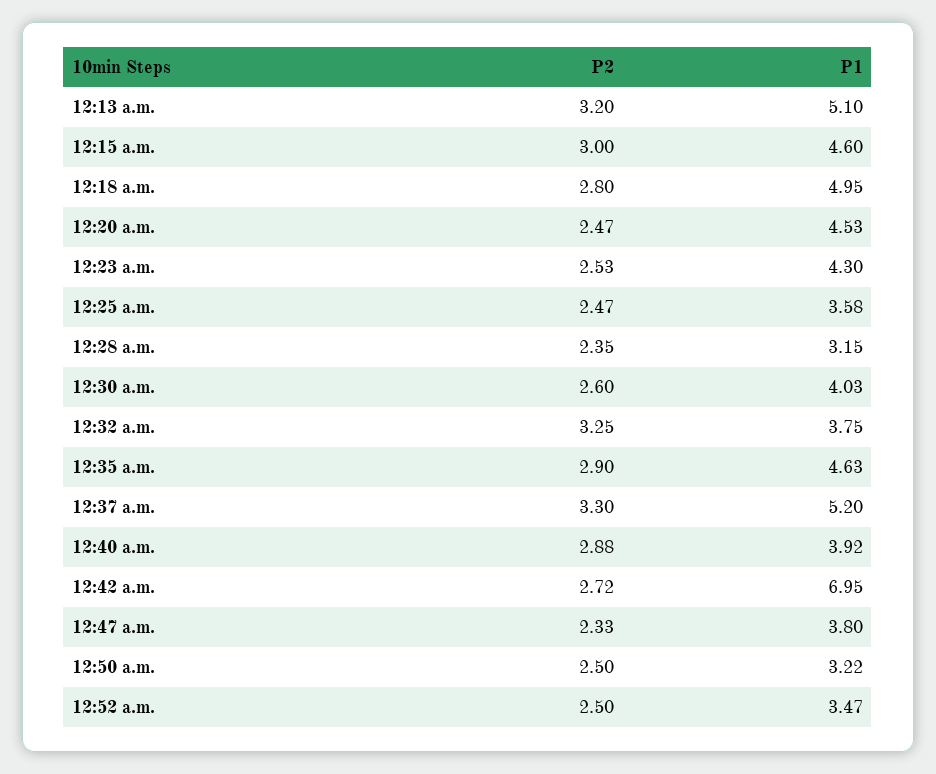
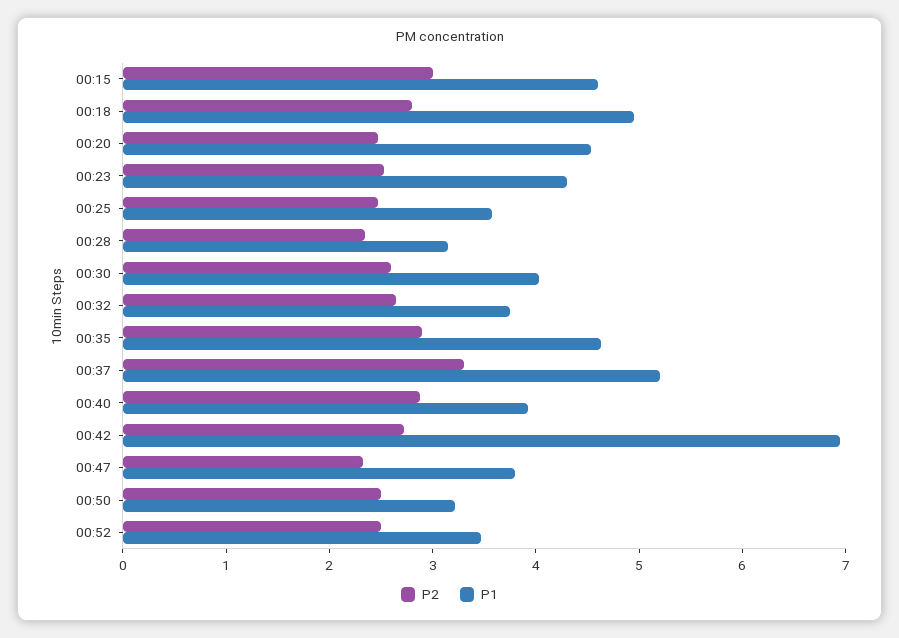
  {
    "P2": {
-     "12:13 a.m.": 3.2,
      "12:15 a.m.": 3,
      "12:18 a.m.": 2.8,
      "12:20 a.m.": 2.47,
      "12:23 a.m.": 2.53,
      "12:25 a.m.": 2.47,
      "12:28 a.m.": 2.35,
      "12:30 a.m.": 2.6,
-     "12:32 a.m.": 3.25,
+     "12:32 a.m.": 2.6,
      "12:35 a.m.": 2.9,
      "12:37 a.m.": 3.3,
      "12:40 a.m.": 2.88,
      "12:42 a.m.": 2.72,
      "12:47 a.m.": 2.33,
      "12:50 a.m.": 2.5,
      "12:52 a.m.": 2.5
    },
    "P1": {
-     "12:13 a.m.": 5.1,
      "12:15 a.m.": 4.6,
      "12:18 a.m.": 4.95,
      "12:20 a.m.": 4.53,
      "12:23 a.m.": 4.3,
      "12:25 a.m.": 3.58,
      "12:28 a.m.": 3.15,
      "12:30 a.m.": 4.03,
      "12:32 a.m.": 3.75,
      "12:35 a.m.": 4.63,
      "12:37 a.m.": 5.2,
      "12:40 a.m.": 3.92,
      "12:42 a.m.": 6.95,
      "12:47 a.m.": 3.8,
      "12:50 a.m.": 3.22,
      "12:52 a.m.": 3.47
    }
  }

